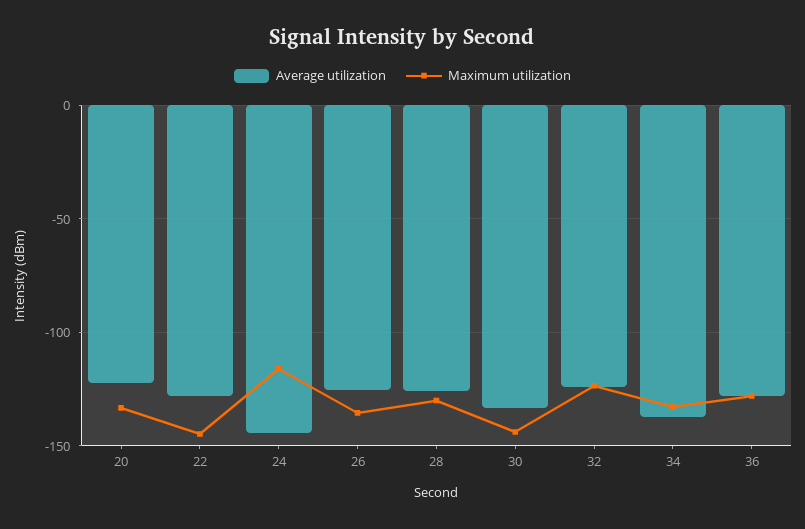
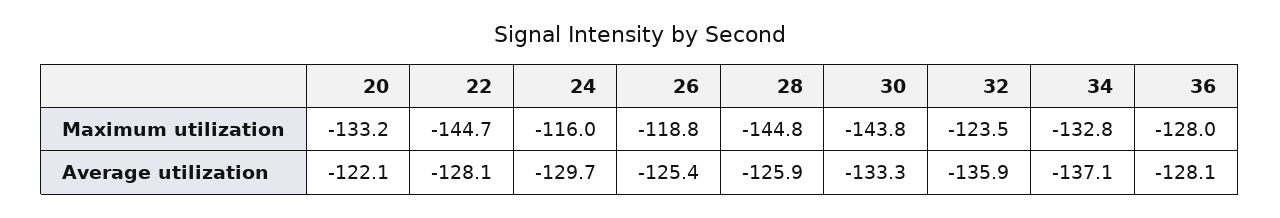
  {
    "Average utilization": {
      "20": -122.1,
      "22": -128.1,
-     "24": -145,
+     "24": -129.7,
      "26": -125.4,
      "28": -125.9,
      "30": -133.3,
-     "32": -125,
+     "32": -135.9,
      "34": -137.1,
      "36": -128.1
    },
    "Maximum utilization": {
      "20": -133.2,
      "22": -144.7,
      "24": -116,
-     "26": -135,
+     "26": -118.8,
-     "28": -130,
+     "28": -144.8,
      "30": -143.8,
      "32": -123.5,
      "34": -132.8,
      "36": -128
    }
  }

